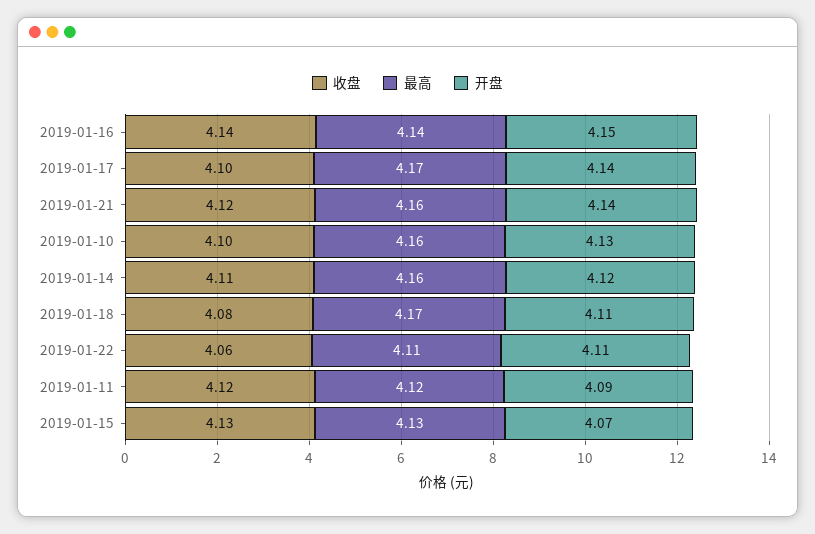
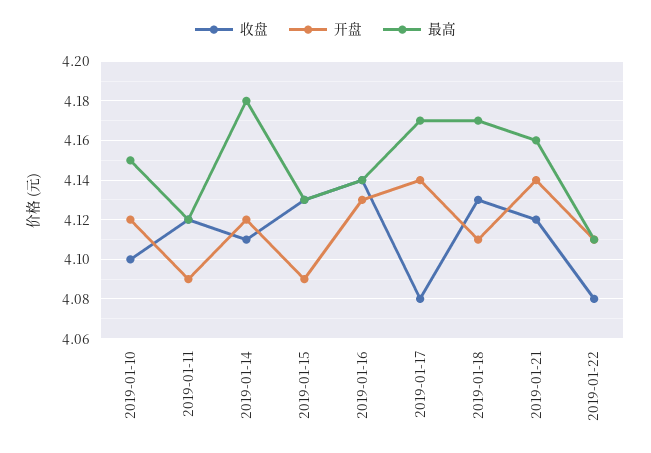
  {
    "收盘": {
      "2019-01-16": 4.14,
-     "2019-01-17": 4.1,
+     "2019-01-17": 4.08,
      "2019-01-21": 4.12,
      "2019-01-10": 4.1,
      "2019-01-14": 4.11,
-     "2019-01-18": 4.08,
+     "2019-01-18": 4.13,
-     "2019-01-22": 4.06,
+     "2019-01-22": 4.08,
      "2019-01-11": 4.12,
      "2019-01-15": 4.13
    },
    "最高": {
      "2019-01-16": 4.14,
      "2019-01-17": 4.17,
      "2019-01-21": 4.16,
-     "2019-01-10": 4.16,
+     "2019-01-10": 4.15,
-     "2019-01-14": 4.16,
+     "2019-01-14": 4.18,
      "2019-01-18": 4.17,
      "2019-01-22": 4.11,
      "2019-01-11": 4.12,
      "2019-01-15": 4.13
    },
    "开盘": {
-     "2019-01-16": 4.15,
+     "2019-01-16": 4.13,
      "2019-01-17": 4.14,
      "2019-01-21": 4.14,
-     "2019-01-10": 4.13,
+     "2019-01-10": 4.12,
      "2019-01-14": 4.12,
      "2019-01-18": 4.11,
      "2019-01-22": 4.11,
      "2019-01-11": 4.09,
-     "2019-01-15": 4.07
+     "2019-01-15": 4.09
    }
  }

